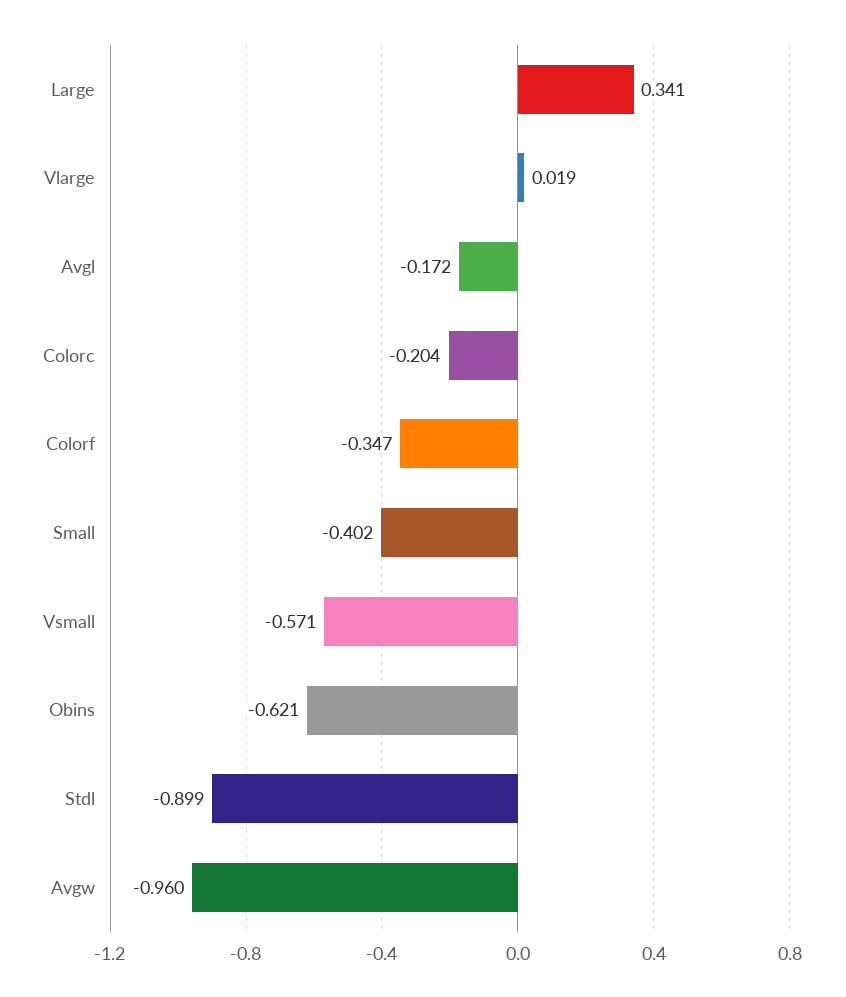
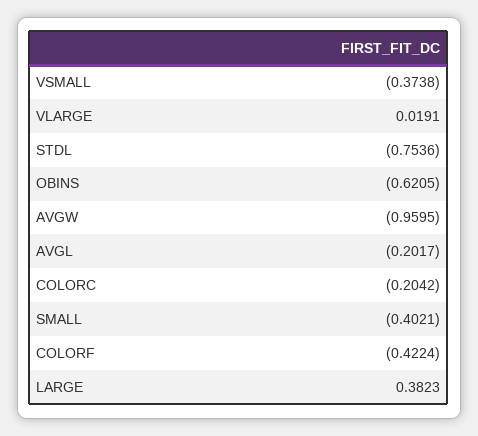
  {
-   "Large": 0.341,
+   "Large": 0.3823,
    "Vlarge": 0.0191,
-   "Avgl": -0.172,
+   "Avgl": -0.2017,
    "Colorc": -0.2042,
-   "Colorf": -0.347,
+   "Colorf": -0.4224,
    "Small": -0.4021,
-   "Vsmall": -0.571,
+   "Vsmall": -0.3738,
    "Obins": -0.6205,
-   "Stdl": -0.899,
+   "Stdl": -0.7536,
    "Avgw": -0.9595
  }

